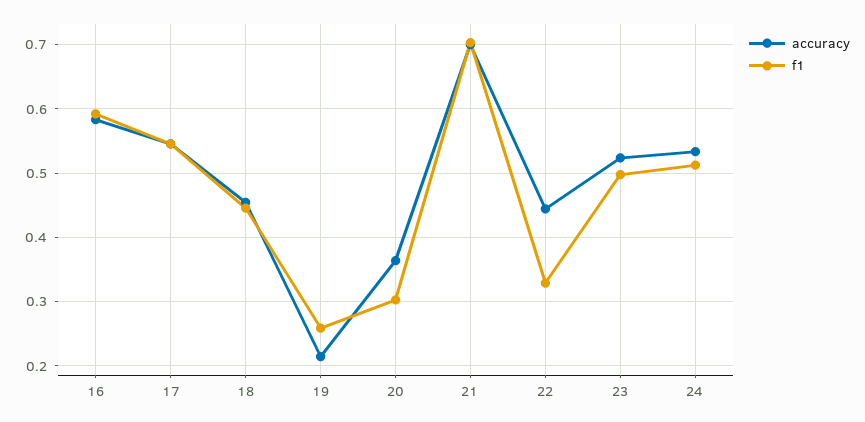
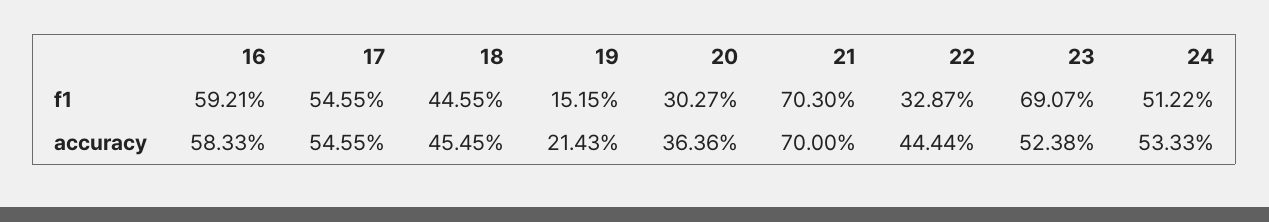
  {
    "accuracy": {
      "16": 0.5833,
      "17": 0.5455,
      "18": 0.4545,
      "19": 0.2143,
      "20": 0.3636,
      "21": 0.7,
      "22": 0.4444,
      "23": 0.5238,
      "24": 0.5333
    },
    "f1": {
      "16": 0.5921,
      "17": 0.5455,
      "18": 0.4455,
-     "19": 0.26,
+     "19": 0.1515,
      "20": 0.3027,
      "21": 0.703,
      "22": 0.3287,
-     "23": 0.5,
+     "23": 0.6907,
      "24": 0.5122
    }
  }

